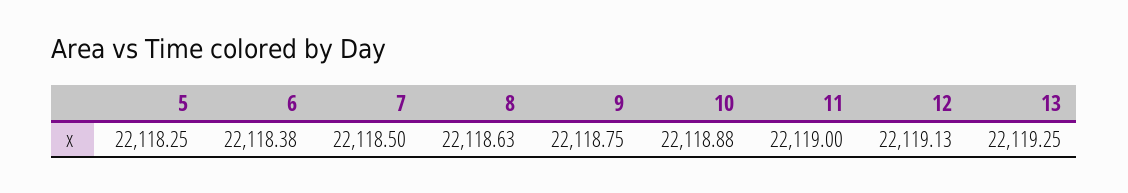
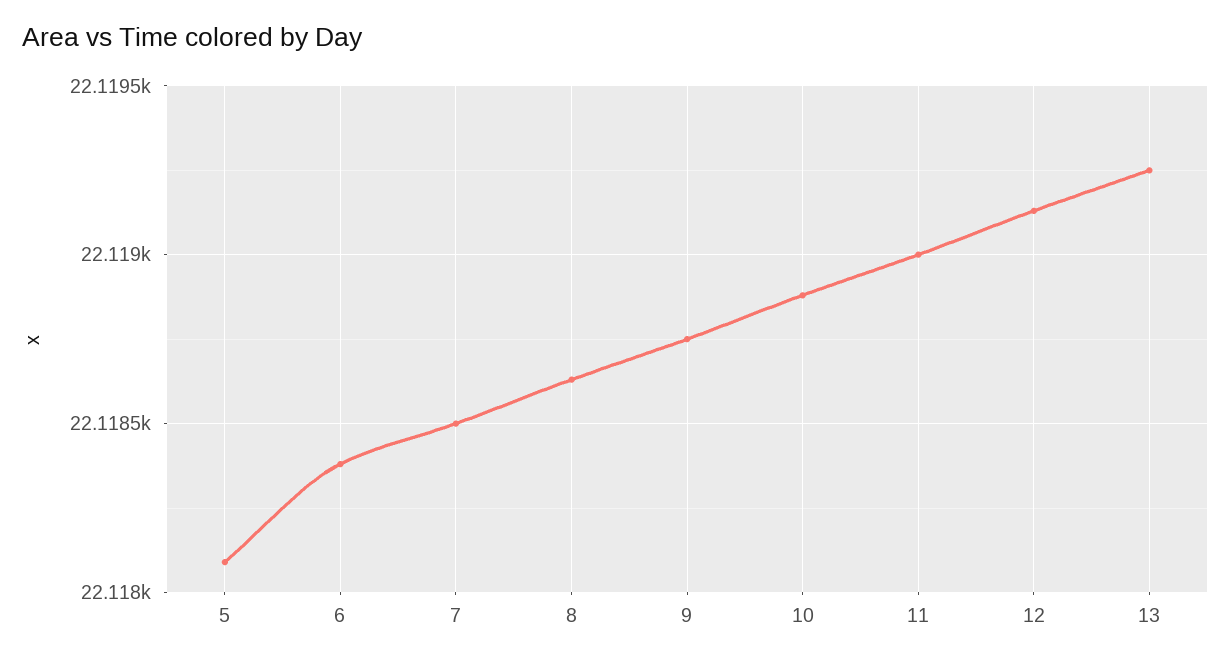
  {
-   "5": 22118.25,
+   "5": 22118.1,
    "6": 22118.38,
    "7": 22118.5,
    "8": 22118.63,
    "9": 22118.75,
    "10": 22118.88,
    "11": 22119,
    "12": 22119.13,
    "13": 22119.25
  }

